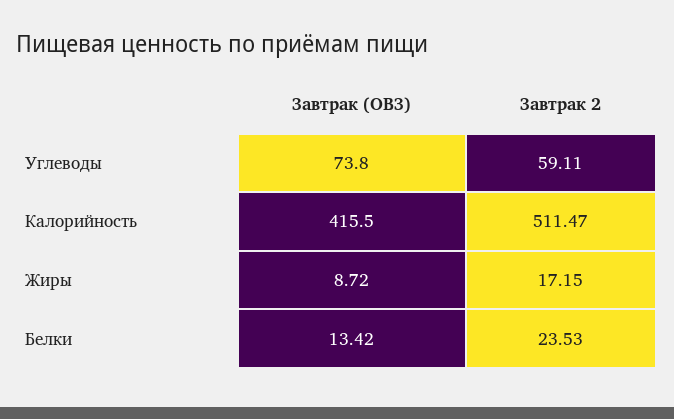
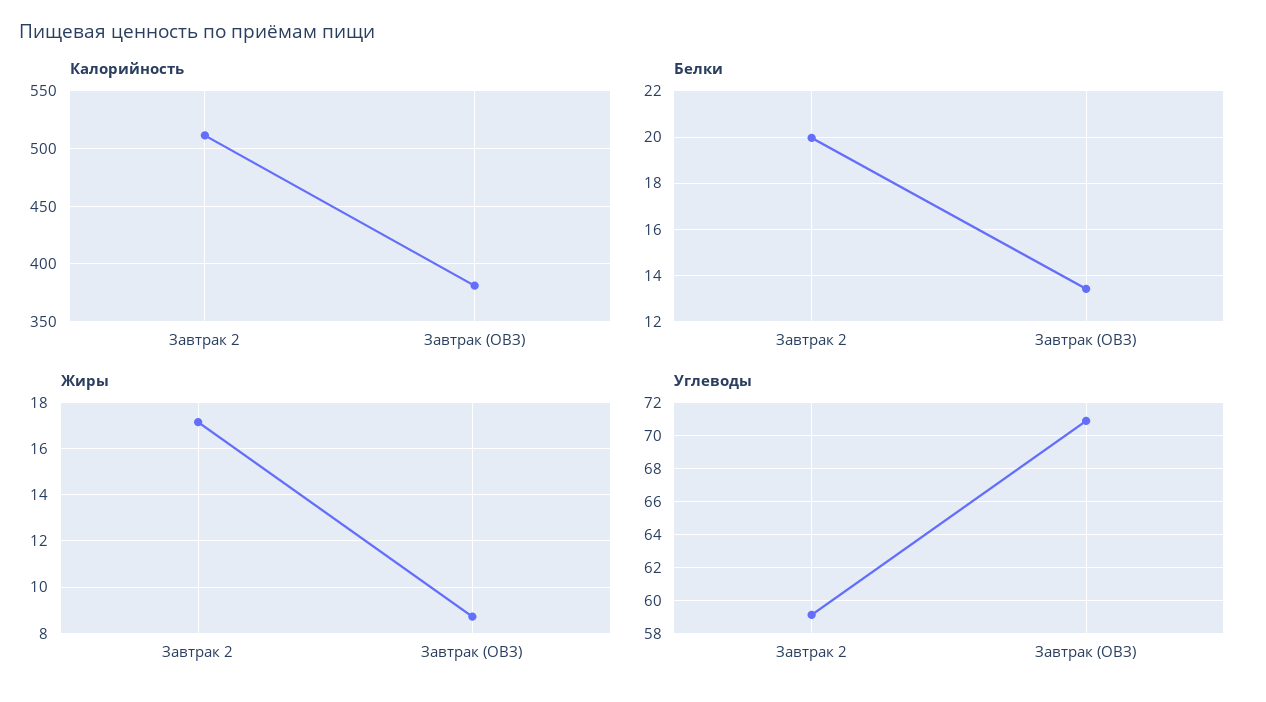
  {
    "Углеводы": {
-     "Завтрак (ОВЗ)": 73.8,
+     "Завтрак (ОВЗ)": 71,
      "Завтрак 2": 59.11
    },
    "Калорийность": {
-     "Завтрак (ОВЗ)": 415.5,
+     "Завтрак (ОВЗ)": 380,
      "Завтрак 2": 511.47
    },
    "Жиры": {
      "Завтрак (ОВЗ)": 8.72,
      "Завтрак 2": 17.15
    },
    "Белки": {
      "Завтрак (ОВЗ)": 13.42,
-     "Завтрак 2": 23.53
+     "Завтрак 2": 20
    }
  }

